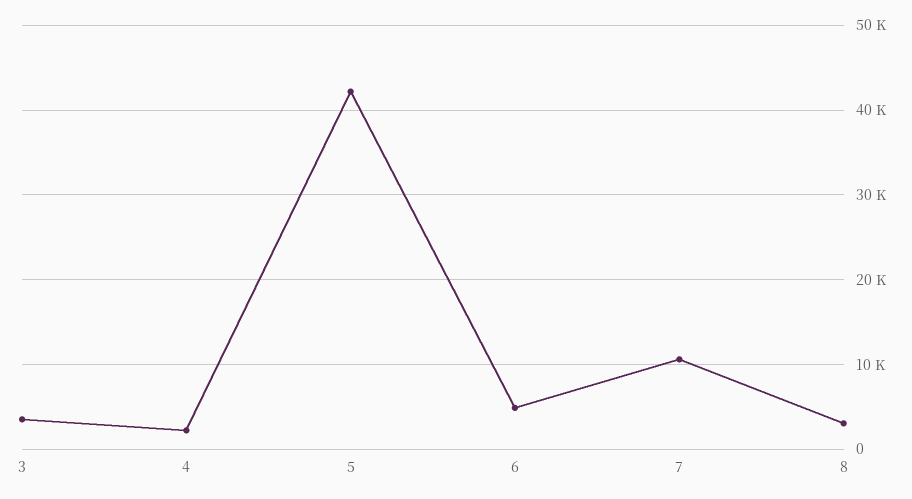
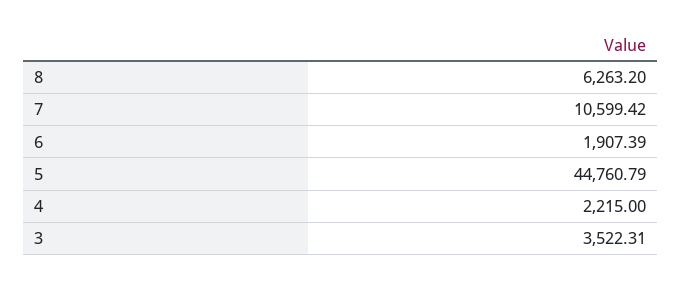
  {
    "3": 3522.31,
    "4": 2215,
-   "5": 42000,
+   "5": 44760.79,
-   "6": 5000,
+   "6": 1907.39,
    "7": 10599.42,
-   "8": 3000
+   "8": 6263.2
  }

